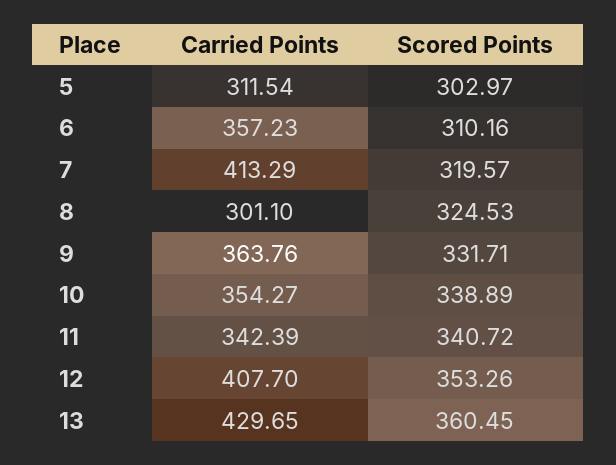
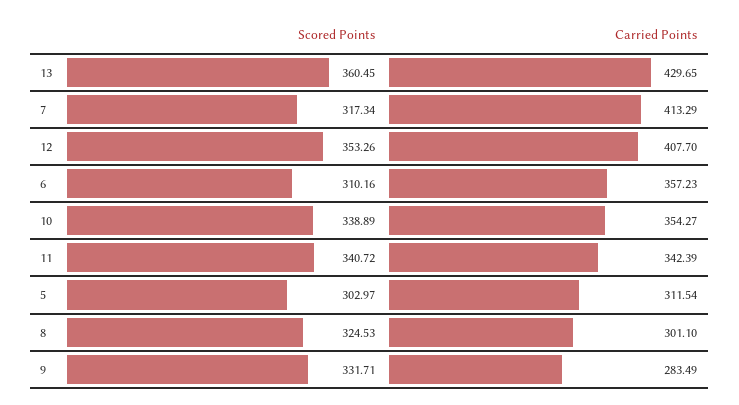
  {
    "Carried Points": {
      "5": 311.54,
      "6": 357.23,
      "7": 413.29,
      "8": 301.1,
-     "9": 363.76,
+     "9": 283.49,
      "10": 354.27,
      "11": 342.39,
      "12": 407.7,
      "13": 429.65
    },
    "Scored Points": {
      "5": 302.97,
      "6": 310.16,
-     "7": 319.57,
+     "7": 317.34,
      "8": 324.53,
      "9": 331.71,
      "10": 338.89,
      "11": 340.72,
      "12": 353.26,
      "13": 360.45
    }
  }

